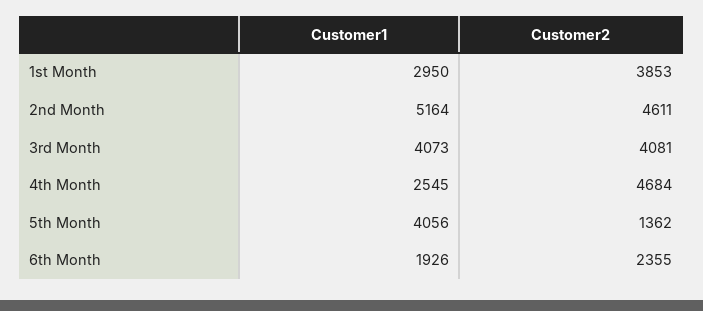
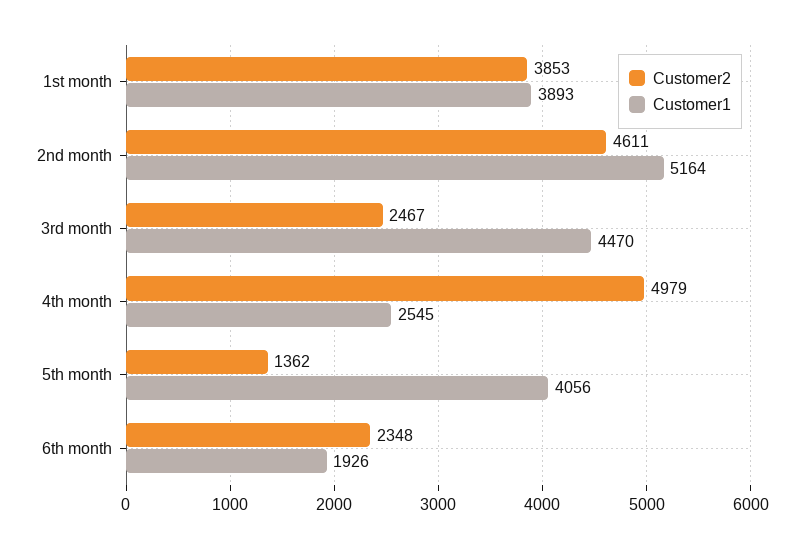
  {
    "Customer1": {
-     "1st Month": 2950,
+     "1st Month": 3893,
      "2nd Month": 5164,
-     "3rd Month": 4073,
+     "3rd Month": 4470,
      "4th Month": 2545,
      "5th Month": 4056,
      "6th Month": 1926
    },
    "Customer2": {
      "1st Month": 3853,
      "2nd Month": 4611,
-     "3rd Month": 4081,
+     "3rd Month": 2467,
-     "4th Month": 4684,
+     "4th Month": 4979,
      "5th Month": 1362,
-     "6th Month": 2355
+     "6th Month": 2348
    }
  }

